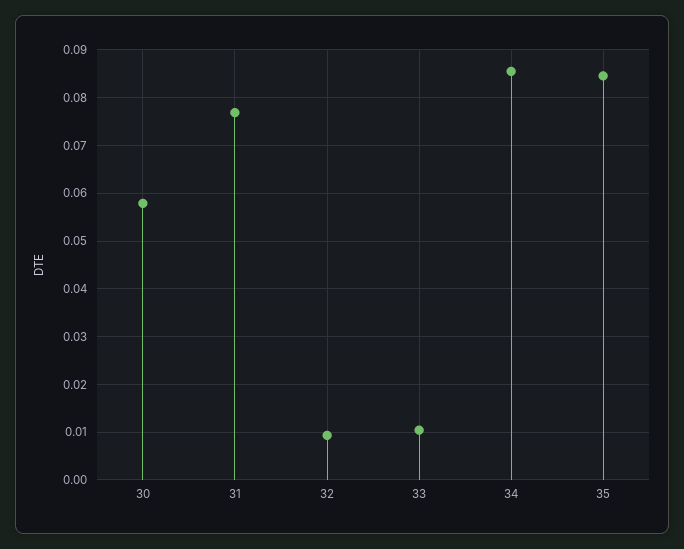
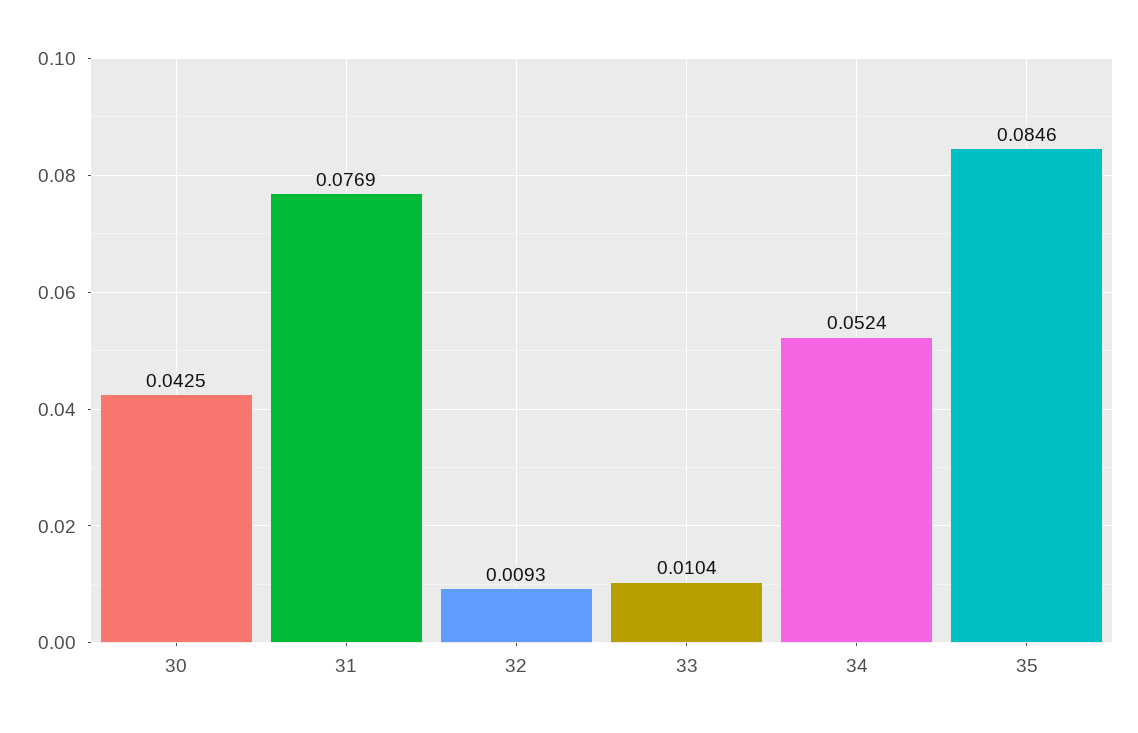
  {
-   "30": 0.058,
+   "30": 0.0425,
    "31": 0.0769,
    "32": 0.0093,
    "33": 0.0104,
-   "34": 0.086,
+   "34": 0.0524,
    "35": 0.0846
  }

